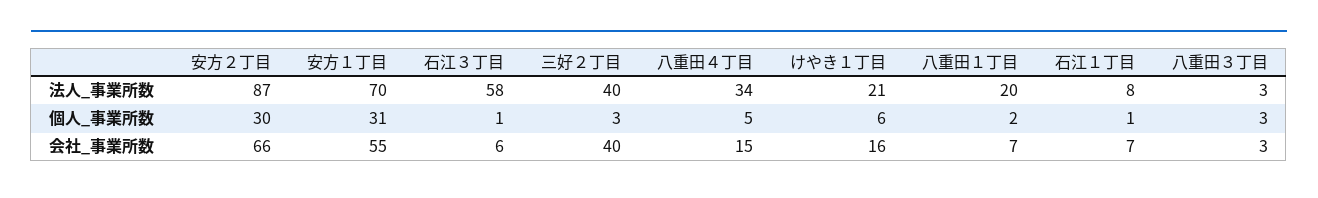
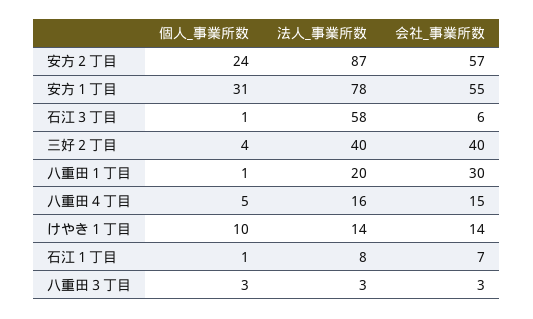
  {
    "安方２丁目": {
      "法人_事業所数": 87,
-     "個人_事業所数": 30,
+     "個人_事業所数": 24,
-     "会社_事業所数": 66
+     "会社_事業所数": 57
    },
    "安方１丁目": {
-     "法人_事業所数": 70,
+     "法人_事業所数": 78,
      "個人_事業所数": 31,
      "会社_事業所数": 55
    },
    "石江３丁目": {
      "法人_事業所数": 58,
      "個人_事業所数": 1,
      "会社_事業所数": 6
    },
    "三好２丁目": {
      "法人_事業所数": 40,
-     "個人_事業所数": 3,
+     "個人_事業所数": 4,
      "会社_事業所数": 40
    },
    "八重田４丁目": {
-     "法人_事業所数": 34,
+     "法人_事業所数": 16,
      "個人_事業所数": 5,
      "会社_事業所数": 15
    },
    "けやき１丁目": {
-     "法人_事業所数": 21,
+     "法人_事業所数": 14,
-     "個人_事業所数": 6,
+     "個人_事業所数": 10,
-     "会社_事業所数": 16
+     "会社_事業所数": 14
    },
    "八重田１丁目": {
      "法人_事業所数": 20,
-     "個人_事業所数": 2,
+     "個人_事業所数": 1,
-     "会社_事業所数": 7
+     "会社_事業所数": 30
    },
    "石江１丁目": {
      "法人_事業所数": 8,
      "個人_事業所数": 1,
      "会社_事業所数": 7
    },
    "八重田３丁目": {
      "法人_事業所数": 3,
      "個人_事業所数": 3,
      "会社_事業所数": 3
    }
  }

